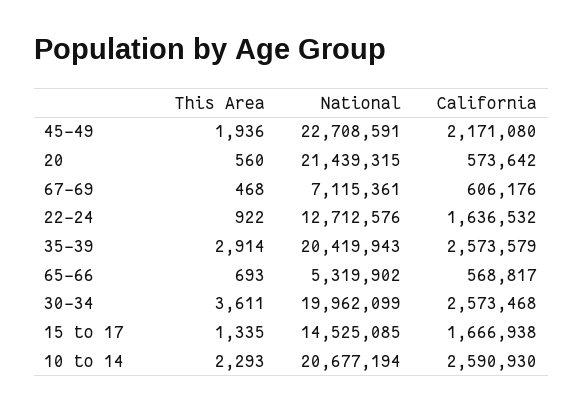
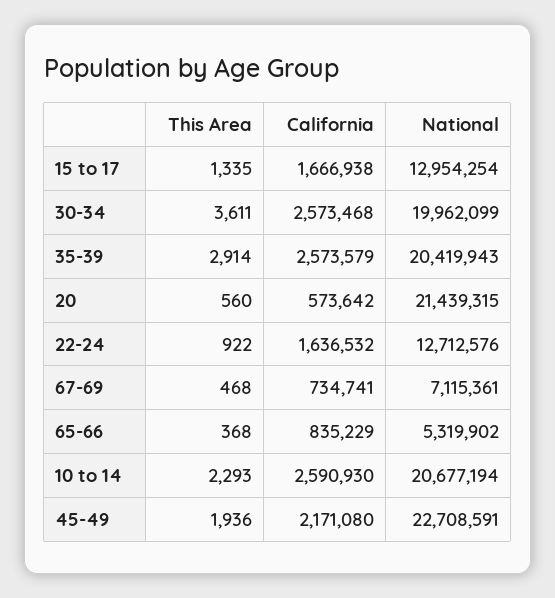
  {
    "This Area": {
      "45-49": 1936,
      "20": 560,
      "67-69": 468,
      "22-24": 922,
      "35-39": 2914,
-     "65-66": 693,
+     "65-66": 368,
      "30-34": 3611,
      "15 to 17": 1335,
      "10 to 14": 2293
    },
    "National": {
      "45-49": 22708591,
      "20": 21439315,
      "67-69": 7115361,
      "22-24": 12712576,
      "35-39": 20419943,
      "65-66": 5319902,
      "30-34": 19962099,
-     "15 to 17": 14525085,
+     "15 to 17": 12954254,
      "10 to 14": 20677194
    },
    "California": {
      "45-49": 2171080,
      "20": 573642,
-     "67-69": 606176,
+     "67-69": 734741,
      "22-24": 1636532,
      "35-39": 2573579,
-     "65-66": 568817,
+     "65-66": 835229,
      "30-34": 2573468,
      "15 to 17": 1666938,
      "10 to 14": 2590930
    }
  }

